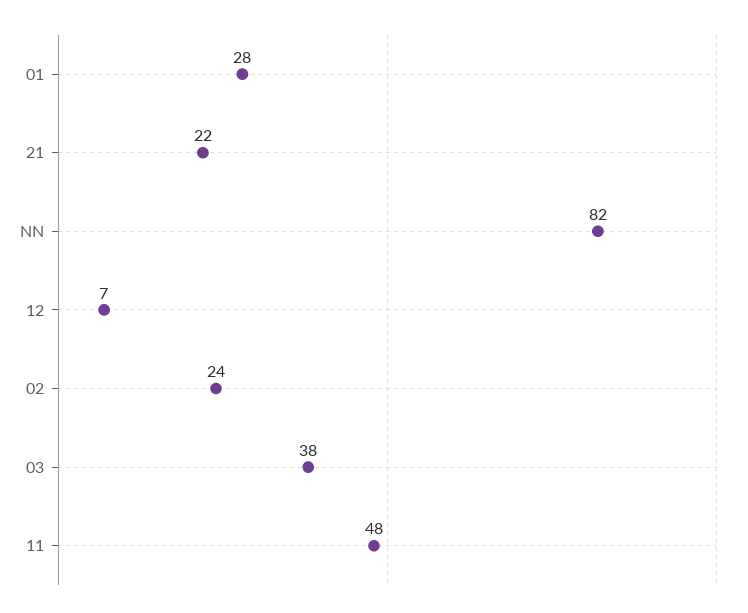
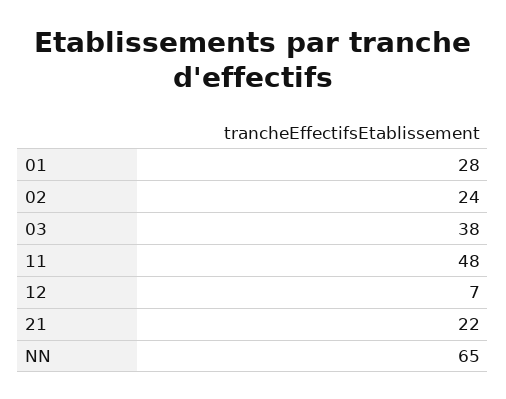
  {
    "01": 28,
    "21": 22,
-   "NN": 82,
+   "NN": 65,
    "12": 7,
    "02": 24,
    "03": 38,
    "11": 48
  }

